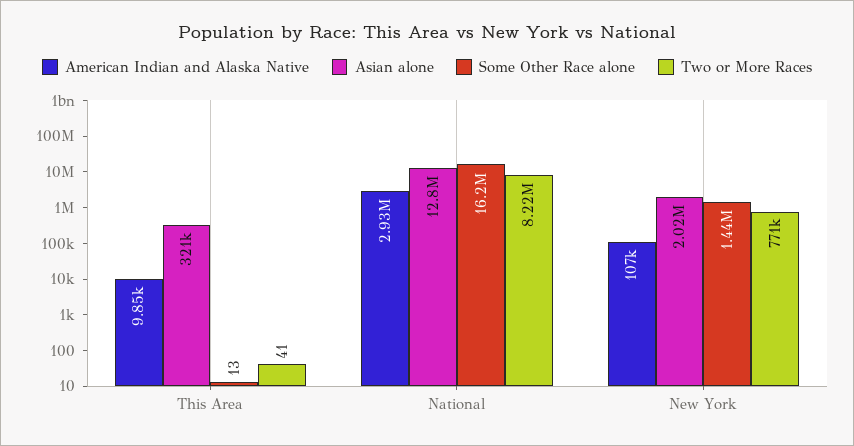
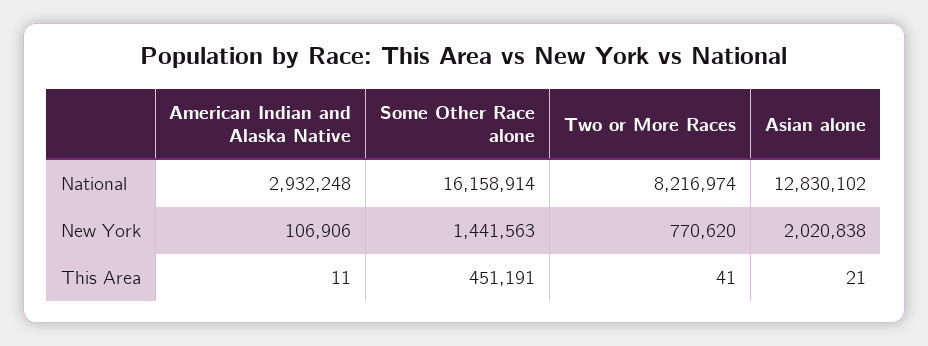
  {
    "American Indian and Alaska Native": {
-     "This Area": 9850,
+     "This Area": 11,
      "National": 2932248,
      "New York": 106906
    },
    "Asian alone": {
-     "This Area": 321000,
+     "This Area": 21,
      "National": 12830102,
      "New York": 2020838
    },
    "Some Other Race alone": {
-     "This Area": 13,
+     "This Area": 451191,
      "National": 16158914,
      "New York": 1441563
    },
    "Two or More Races": {
      "This Area": 41,
      "National": 8216974,
      "New York": 770620
    }
  }

